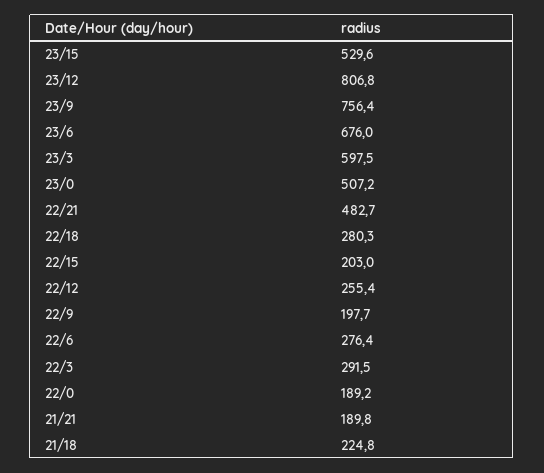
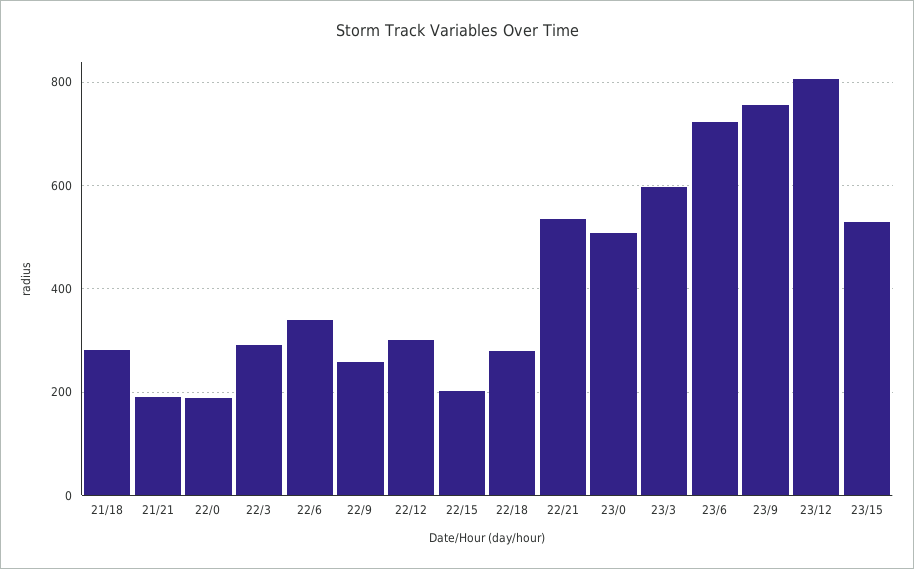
  {
    "23/15": 529.6,
    "23/12": 806.8,
    "23/9": 756.4,
-   "23/6": 676,
+   "23/6": 720,
    "23/3": 597.5,
    "23/0": 507.2,
-   "22/21": 482.7,
+   "22/21": 540,
    "22/18": 280.3,
    "22/15": 203,
-   "22/12": 255.4,
+   "22/12": 300,
-   "22/9": 197.7,
+   "22/9": 260,
-   "22/6": 276.4,
+   "22/6": 340,
    "22/3": 291.5,
    "22/0": 189.2,
    "21/21": 189.8,
-   "21/18": 224.8
+   "21/18": 280
  }

